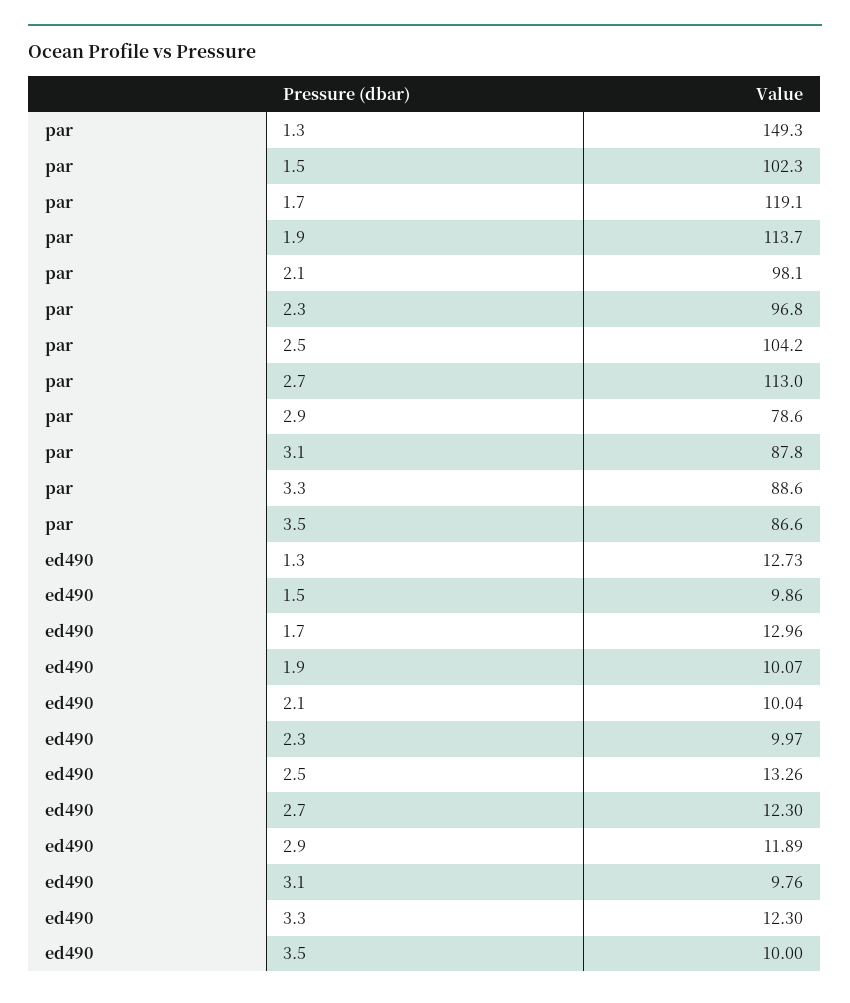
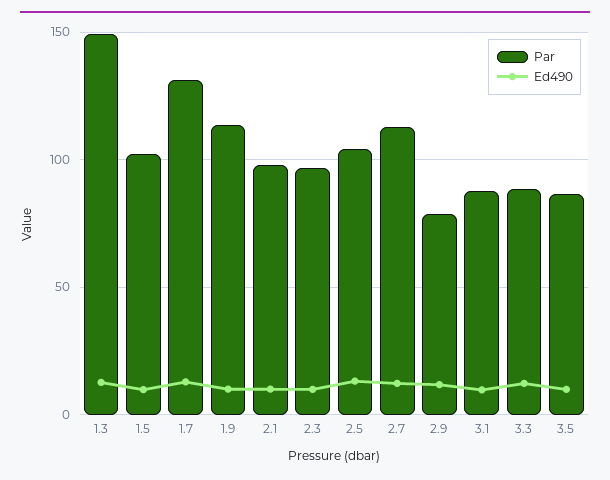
  {
    "par": {
      "1.3": 149.3,
      "1.5": 102.3,
-     "1.7": 119.1,
+     "1.7": 130,
      "1.9": 113.7,
      "2.1": 98.1,
      "2.3": 96.8,
      "2.5": 104.2,
      "2.7": 113,
      "2.9": 78.6,
      "3.1": 87.8,
      "3.3": 88.6,
      "3.5": 86.6
    },
    "ed490": {
      "1.3": 12.73,
      "1.5": 9.86,
      "1.7": 12.96,
      "1.9": 10.07,
      "2.1": 10.04,
      "2.3": 9.97,
      "2.5": 13.26,
      "2.7": 12.3,
      "2.9": 11.89,
      "3.1": 9.76,
      "3.3": 12.3,
      "3.5": 10
    }
  }

